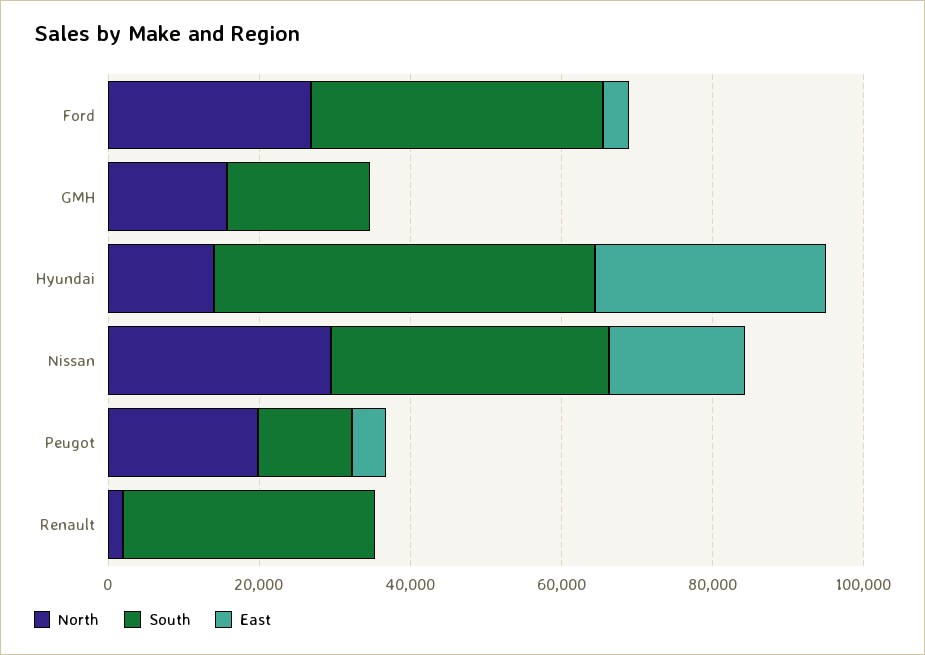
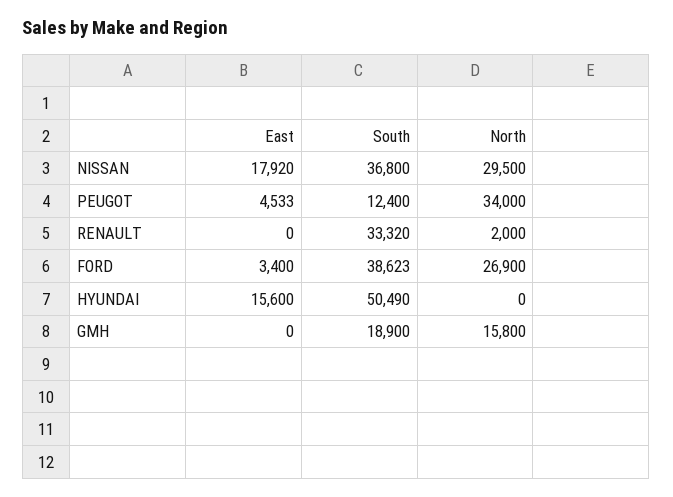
  {
    "North": {
      "Ford": 26900,
      "GMH": 15800,
-     "Hyundai": 15000,
+     "Hyundai": 0,
      "Nissan": 29500,
-     "Peugot": 20000,
+     "Peugot": 34000,
      "Renault": 2000
    },
    "South": {
      "Ford": 38623,
      "GMH": 18900,
      "Hyundai": 50490,
      "Nissan": 36800,
      "Peugot": 12400,
      "Renault": 33320
    },
    "East": {
      "Ford": 3400,
      "GMH": 0,
-     "Hyundai": 30000,
+     "Hyundai": 15600,
      "Nissan": 17920,
      "Peugot": 4533,
      "Renault": 0
    }
  }

